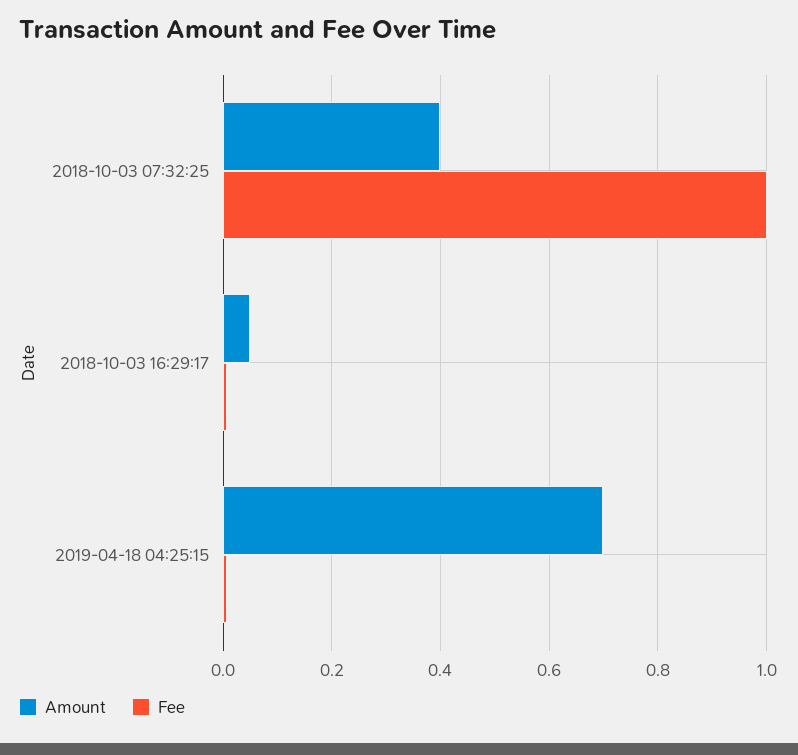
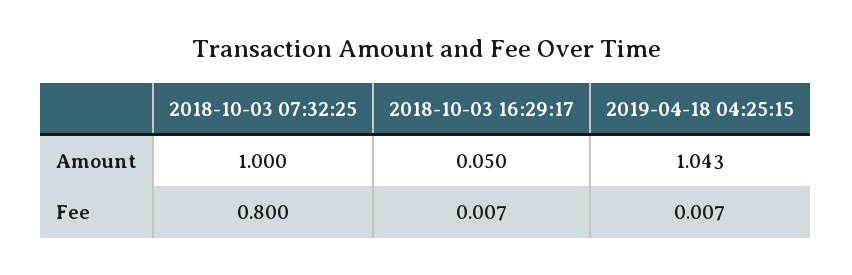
  {
    "Amount": {
-     "2018-10-03 07:32:25": 0.4,
+     "2018-10-03 07:32:25": 1,
      "2018-10-03 16:29:17": 0.05,
-     "2019-04-18 04:25:15": 0.7
+     "2019-04-18 04:25:15": 1.043
    },
    "Fee": {
-     "2018-10-03 07:32:25": 1,
+     "2018-10-03 07:32:25": 0.8,
      "2018-10-03 16:29:17": 0.007,
      "2019-04-18 04:25:15": 0.007
    }
  }

